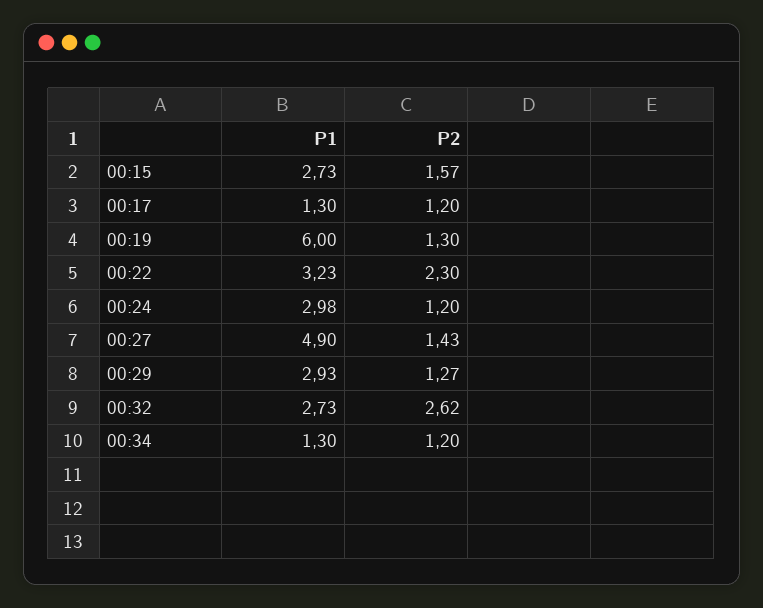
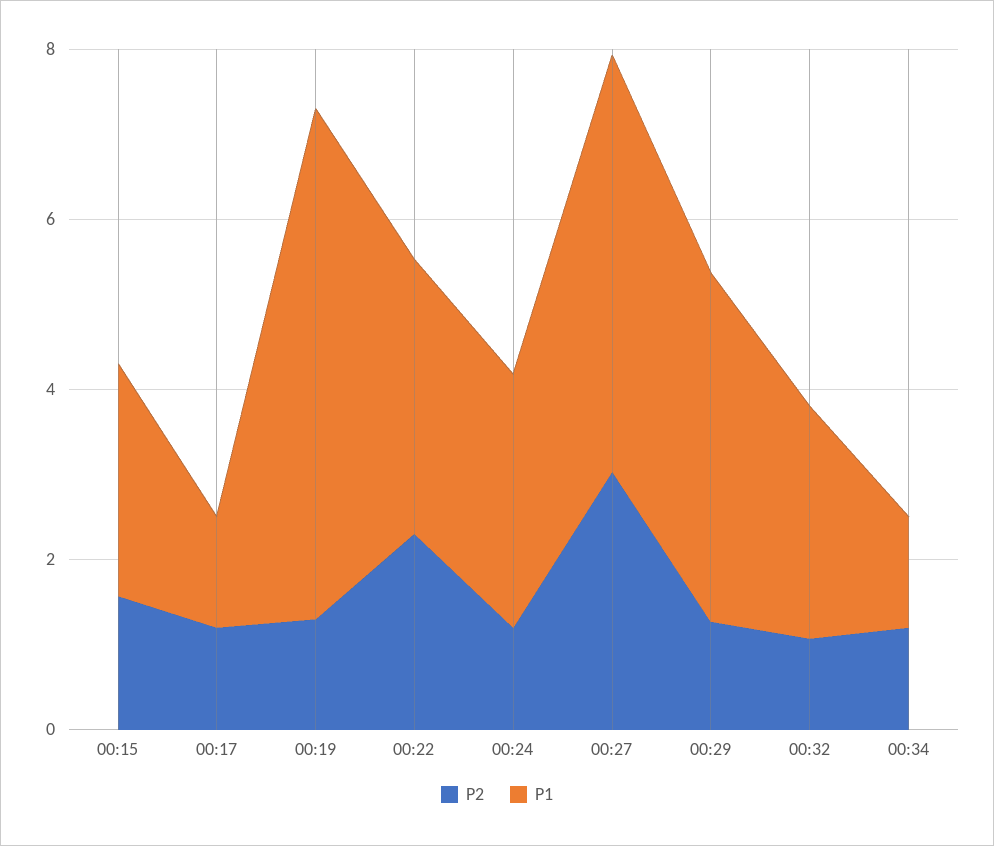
  {
    "P1": {
      "00:15": 2.73,
      "00:17": 1.3,
      "00:19": 6,
      "00:22": 3.23,
      "00:24": 2.98,
      "00:27": 4.9,
-     "00:29": 2.93,
+     "00:29": 4,
      "00:32": 2.73,
      "00:34": 1.3
    },
    "P2": {
      "00:15": 1.57,
      "00:17": 1.2,
      "00:19": 1.3,
      "00:22": 2.3,
      "00:24": 1.2,
-     "00:27": 1.43,
+     "00:27": 3,
      "00:29": 1.27,
-     "00:32": 2.62,
+     "00:32": 1,
      "00:34": 1.2
    }
  }

